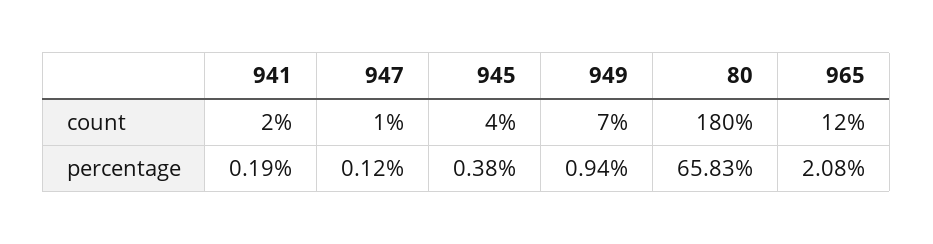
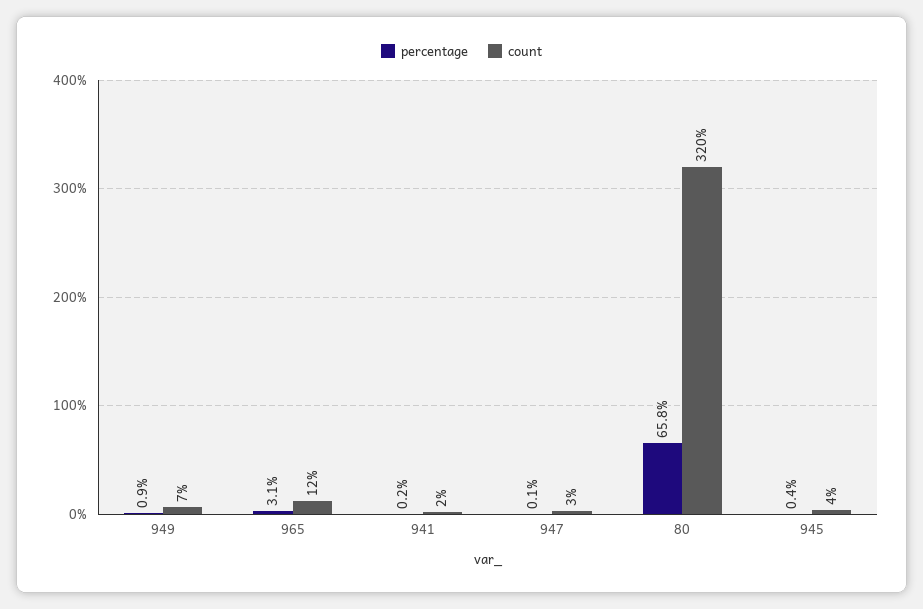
  {
    "count": {
      "941": 2,
-     "947": 1,
+     "947": 3,
      "945": 4,
      "949": 7,
-     "80": 180,
+     "80": 320,
      "965": 12
    },
    "percentage": {
      "941": 0.19,
      "947": 0.12,
      "945": 0.38,
      "949": 0.94,
      "80": 65.83,
-     "965": 2.08
+     "965": 3.1
    }
  }

